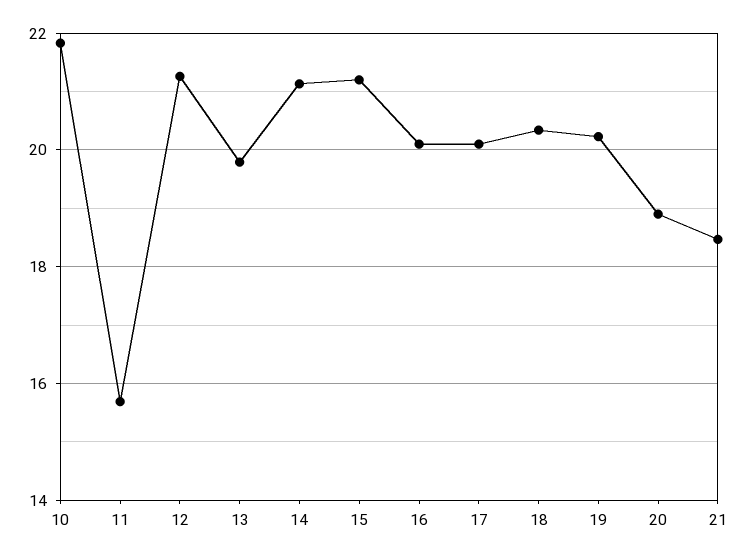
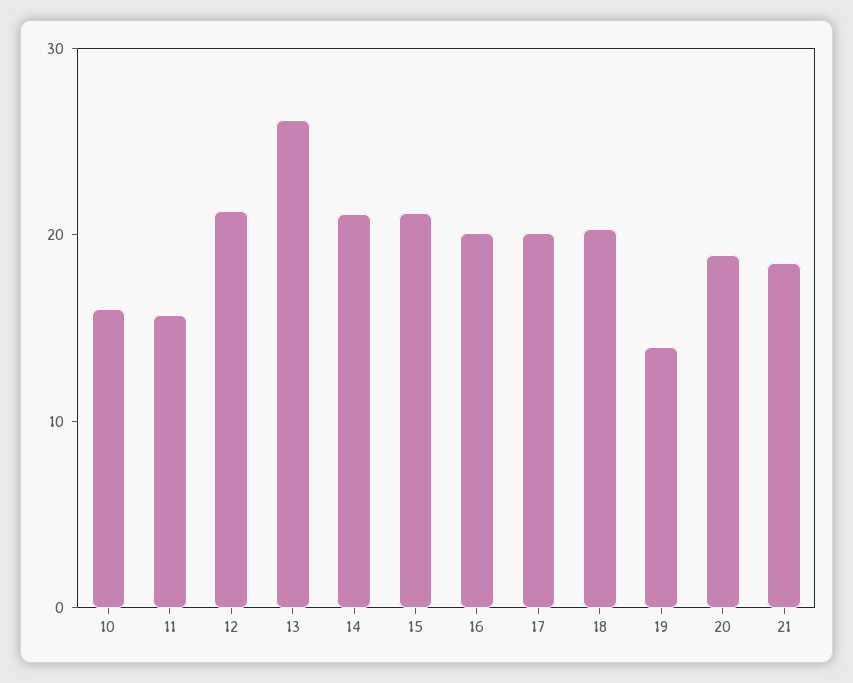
  {
-   "10": 21.8,
+   "10": 16,
    "11": 15.6,
    "12": 21.2,
-   "13": 19.8,
+   "13": 26,
    "14": 21.2,
    "15": 21.2,
    "16": 20.2,
    "17": 20.2,
    "18": 20.4,
-   "19": 20.2,
+   "19": 14,
    "20": 19,
    "21": 18.4
  }

